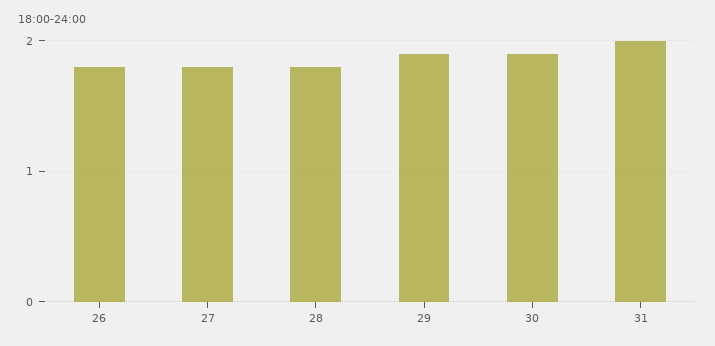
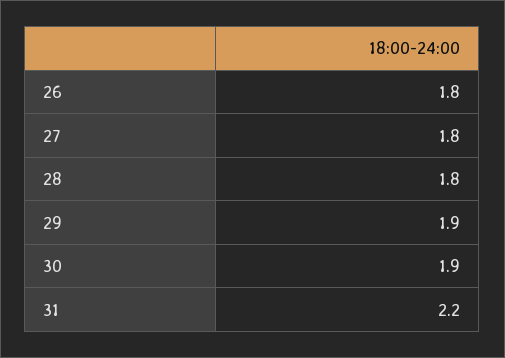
  {
    "26": 1.8,
    "27": 1.8,
    "28": 1.8,
    "29": 1.9,
    "30": 1.9,
-   "31": 2
+   "31": 2.2
  }

